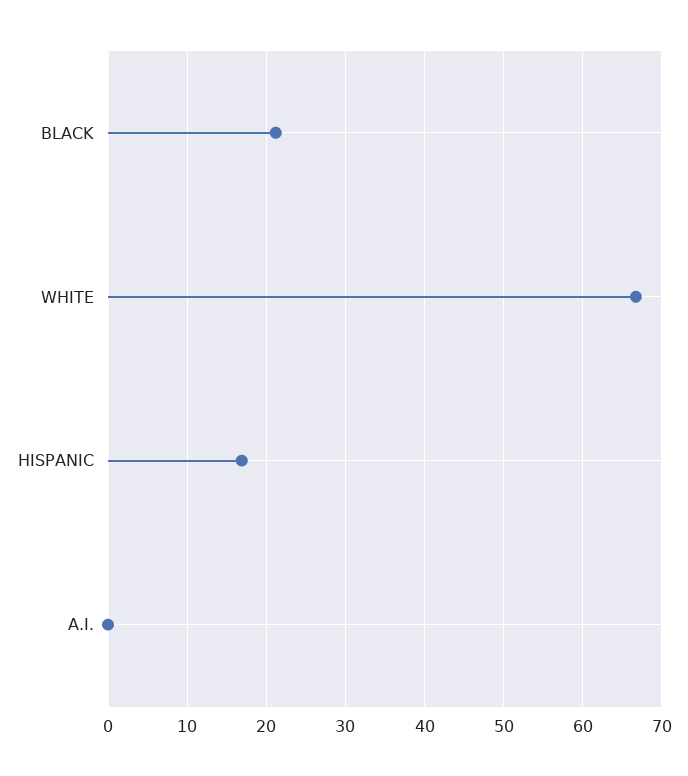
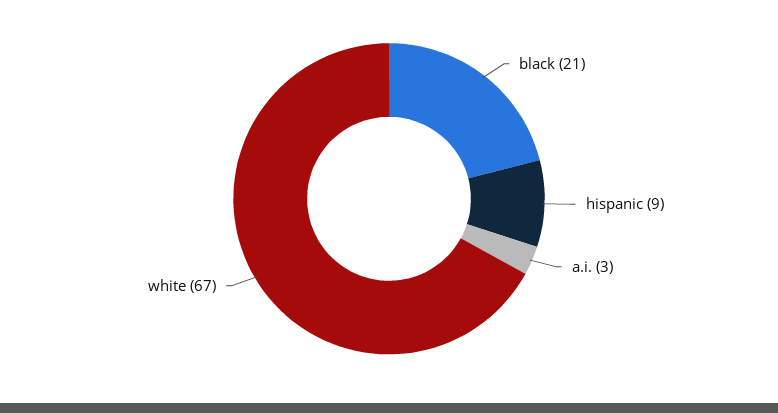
  {
    "BLACK": 21,
    "WHITE": 67,
-   "HISPANIC": 17,
+   "HISPANIC": 9,
-   "A.I.": 0
+   "A.I.": 3
  }

